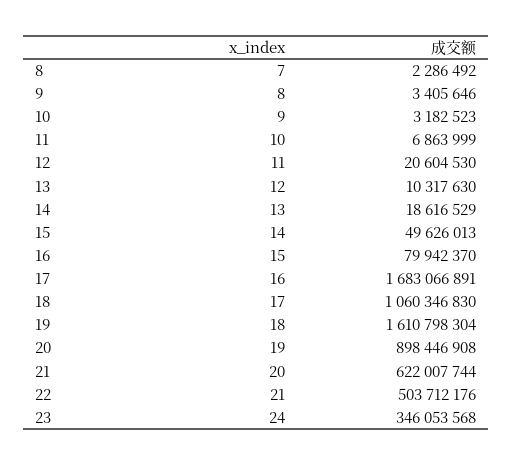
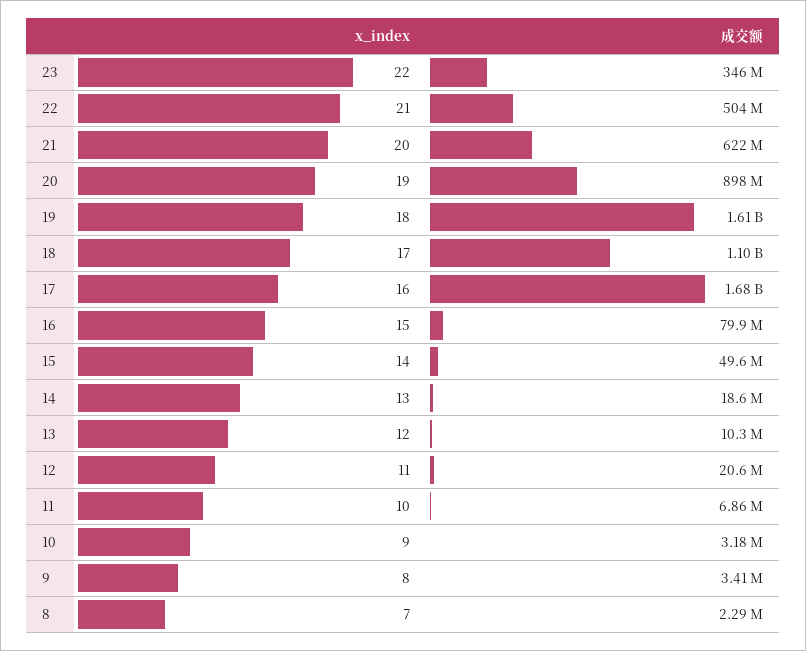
  {
    "x_index": {
      "8": 7,
      "9": 8,
      "10": 9,
      "11": 10,
      "12": 11,
      "13": 12,
      "14": 13,
      "15": 14,
      "16": 15,
      "17": 16,
      "18": 17,
      "19": 18,
      "20": 19,
      "21": 20,
      "22": 21,
-     "23": 24
+     "23": 22
    },
    "成交额": {
      "8": 2286492,
      "9": 3405646,
      "10": 3182523,
      "11": 6863999,
      "12": 20604530,
      "13": 10317630,
      "14": 18616529,
      "15": 49626013,
      "16": 79942370,
      "17": 1683066891,
-     "18": 1060346830,
+     "18": 1100000000,
      "19": 1610798304,
      "20": 898446908,
      "21": 622007744,
      "22": 503712176,
      "23": 346053568
    }
  }

